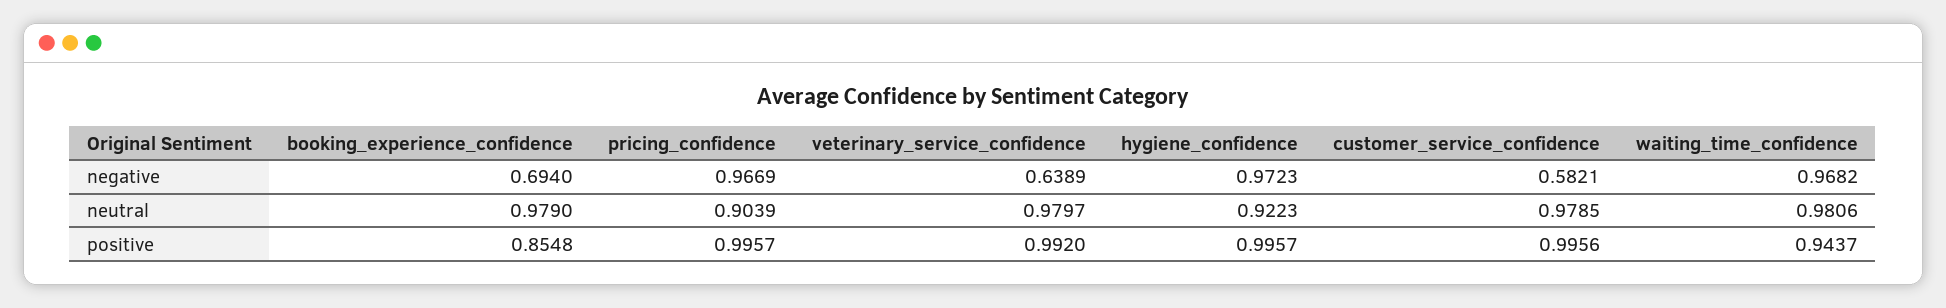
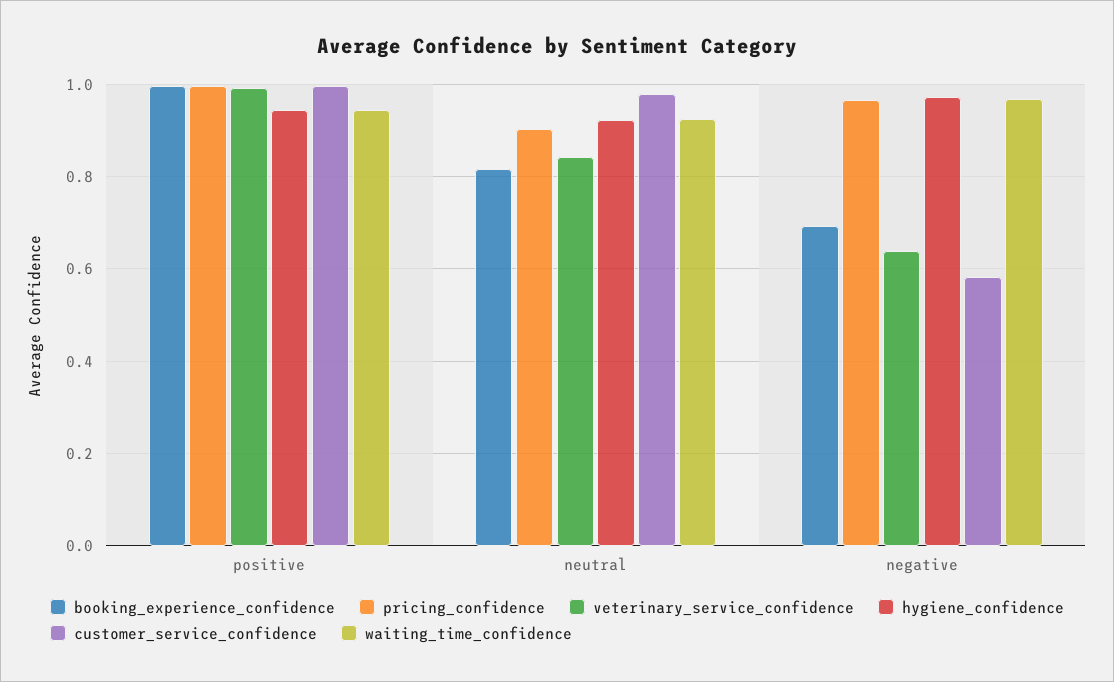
  {
    "booking_experience_confidence": {
      "negative": 0.694,
-     "neutral": 0.979,
+     "neutral": 0.82,
-     "positive": 0.8548
+     "positive": 1
    },
    "pricing_confidence": {
      "negative": 0.9669,
      "neutral": 0.9039,
      "positive": 0.9957
    },
    "veterinary_service_confidence": {
      "negative": 0.6389,
-     "neutral": 0.9797,
+     "neutral": 0.84,
      "positive": 0.992
    },
    "hygiene_confidence": {
      "negative": 0.9723,
      "neutral": 0.9223,
-     "positive": 0.9957
+     "positive": 0.94
    },
    "customer_service_confidence": {
      "negative": 0.5821,
      "neutral": 0.9785,
      "positive": 0.9956
    },
    "waiting_time_confidence": {
      "negative": 0.9682,
-     "neutral": 0.9806,
+     "neutral": 0.92,
      "positive": 0.9437
    }
  }

